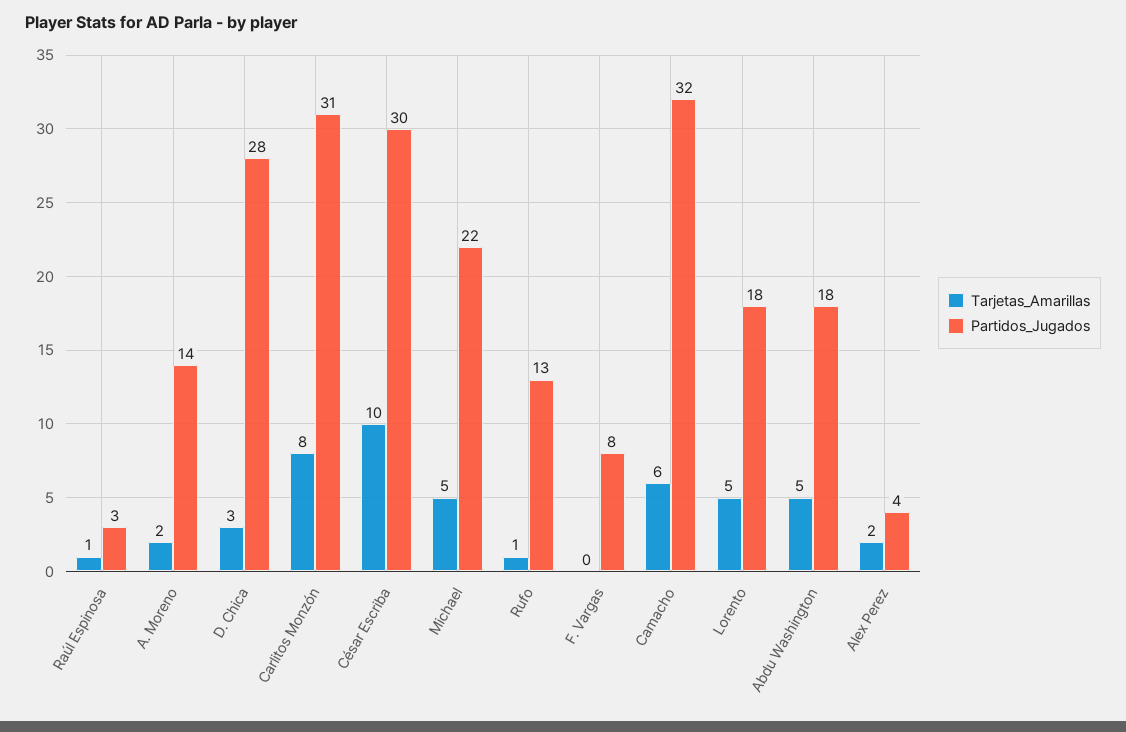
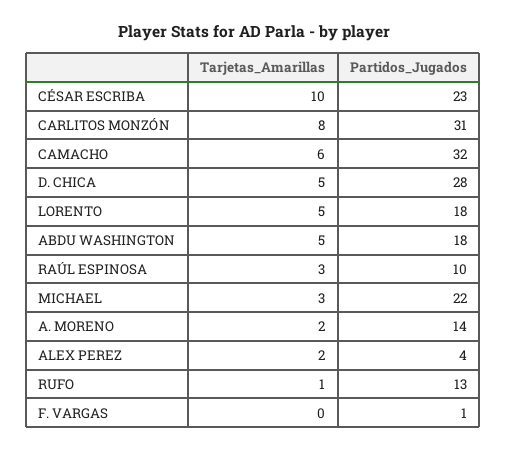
  {
    "Tarjetas_Amarillas": {
-     "Raúl Espinosa": 1,
+     "Raúl Espinosa": 3,
      "A. Moreno": 2,
-     "D. Chica": 3,
+     "D. Chica": 5,
      "Carlitos Monzón": 8,
      "César Escriba": 10,
-     "Michael": 5,
+     "Michael": 3,
      "Rufo": 1,
      "F. Vargas": 0,
      "Camacho": 6,
      "Lorento": 5,
      "Abdu Washington": 5,
      "Alex Perez": 2
    },
    "Partidos_Jugados": {
-     "Raúl Espinosa": 3,
+     "Raúl Espinosa": 10,
      "A. Moreno": 14,
      "D. Chica": 28,
      "Carlitos Monzón": 31,
-     "César Escriba": 30,
+     "César Escriba": 23,
      "Michael": 22,
      "Rufo": 13,
-     "F. Vargas": 8,
+     "F. Vargas": 1,
      "Camacho": 32,
      "Lorento": 18,
      "Abdu Washington": 18,
      "Alex Perez": 4
    }
  }

